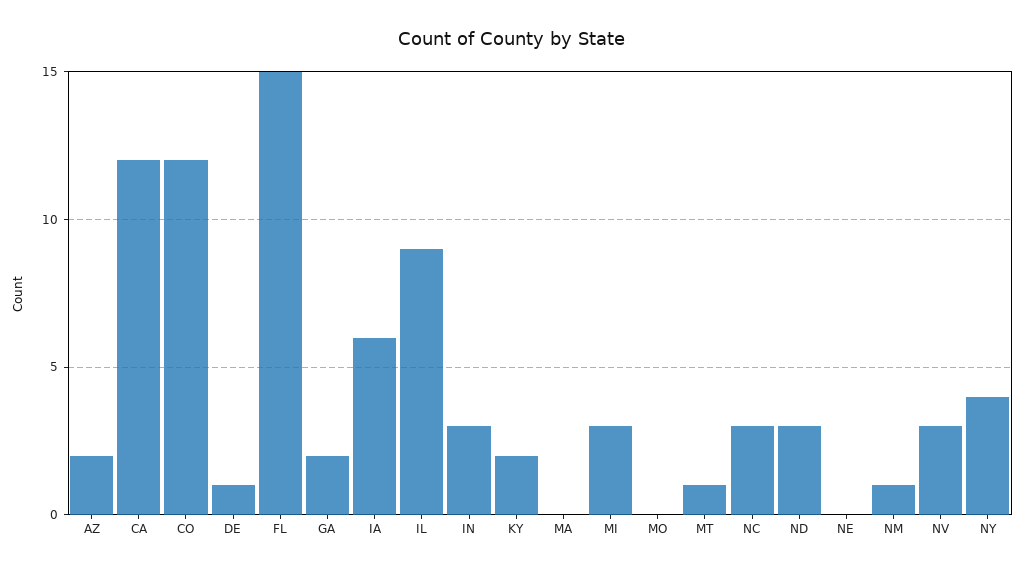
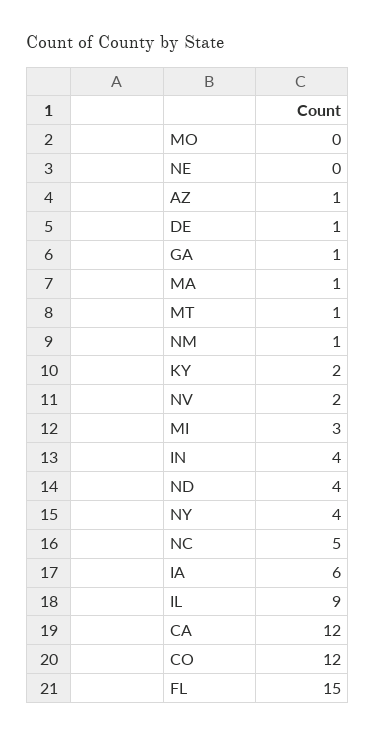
  {
-   "AZ": 2,
+   "AZ": 1,
    "CA": 12,
    "CO": 12,
    "DE": 1,
    "FL": 15,
-   "GA": 2,
+   "GA": 1,
    "IA": 6,
    "IL": 9,
-   "IN": 3,
+   "IN": 4,
    "KY": 2,
-   "MA": 0,
+   "MA": 1,
    "MI": 3,
    "MO": 0,
    "MT": 1,
-   "NC": 3,
+   "NC": 5,
-   "ND": 3,
+   "ND": 4,
    "NE": 0,
    "NM": 1,
-   "NV": 3,
+   "NV": 2,
    "NY": 4
  }

